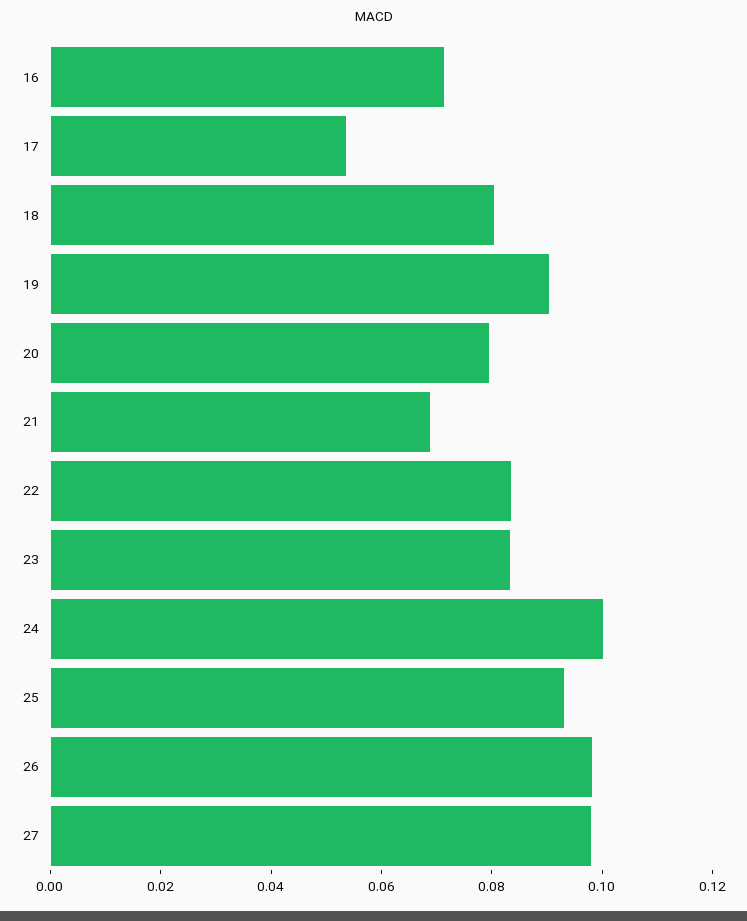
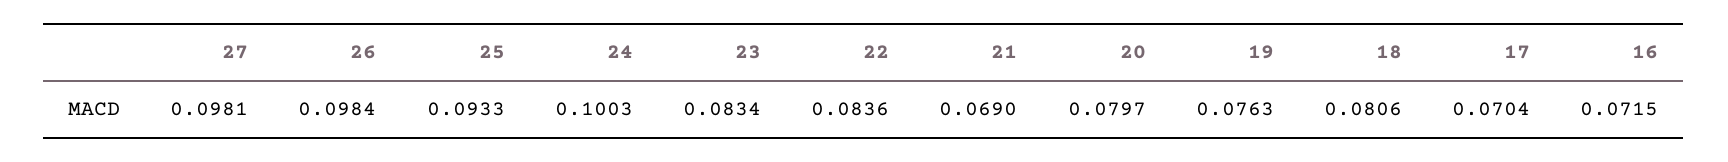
  {
    "16": 0.0715,
-   "17": 0.055,
+   "17": 0.0704,
    "18": 0.0806,
-   "19": 0.09,
+   "19": 0.0763,
    "20": 0.0797,
    "21": 0.069,
    "22": 0.0836,
    "23": 0.0834,
    "24": 0.1003,
    "25": 0.0933,
    "26": 0.0984,
    "27": 0.0981
  }

